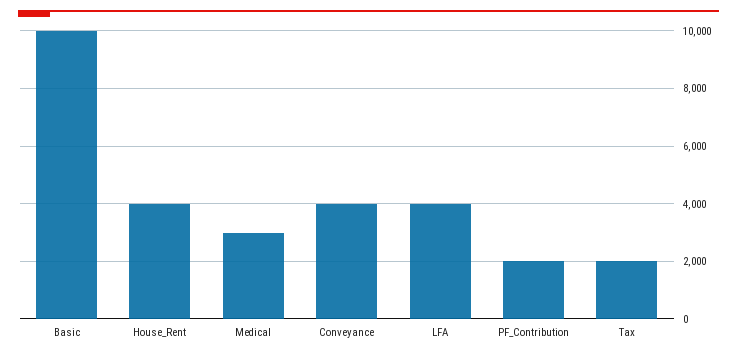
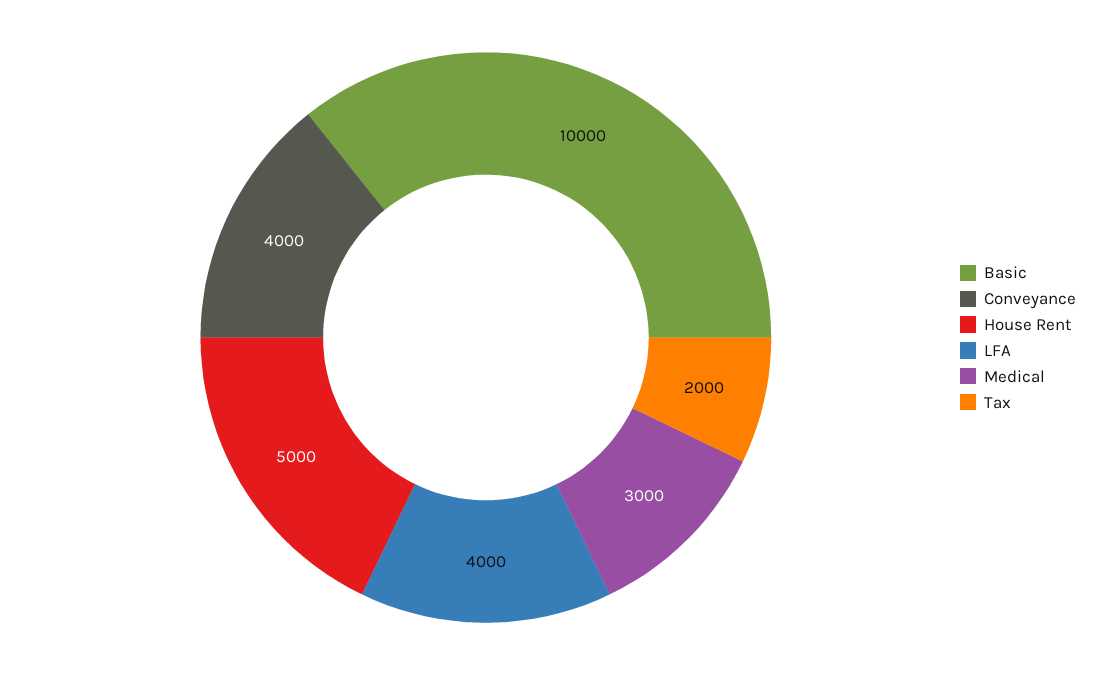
  {
    "Basic": 10000,
-   "House_Rent": 4000,
+   "House_Rent": 5000,
    "Medical": 3000,
    "Conveyance": 4000,
    "LFA": 4000,
-   "PF_Contribution": 2000,
    "Tax": 2000
  }

